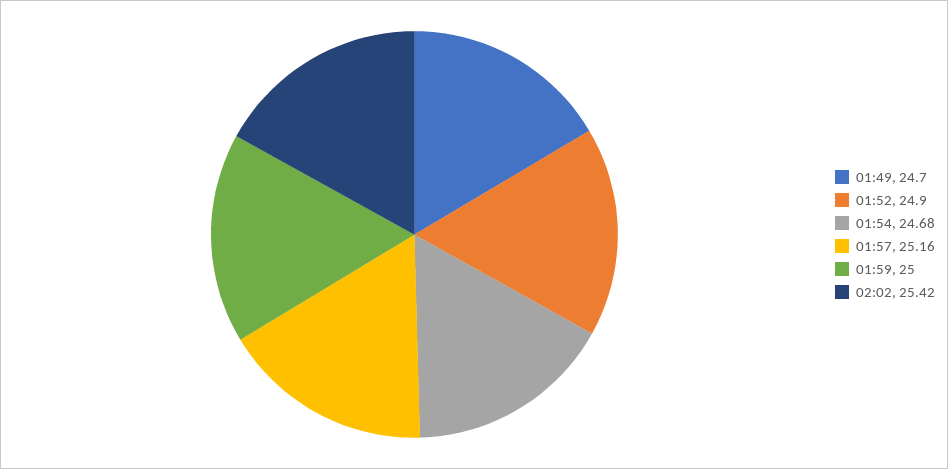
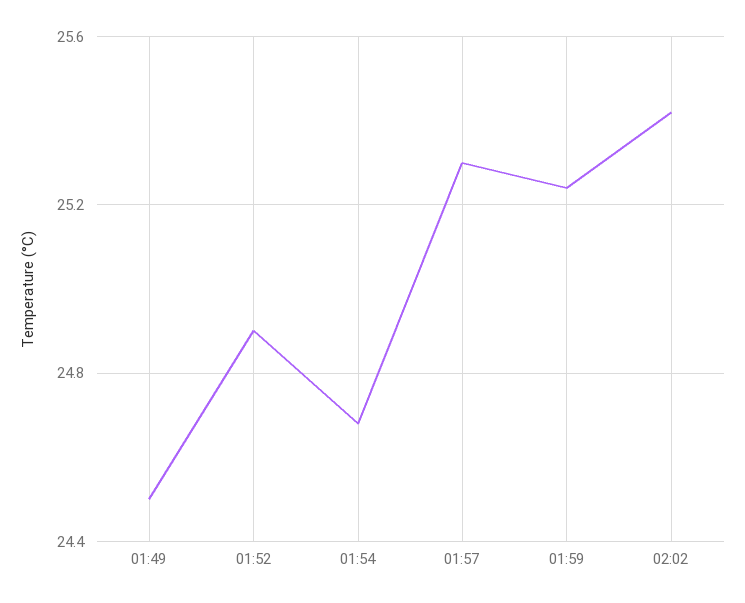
  {
-   "01:49": 24.7,
+   "01:49": 24.5,
    "01:52": 24.9,
    "01:54": 24.68,
-   "01:57": 25.16,
+   "01:57": 25.3,
-   "01:59": 25,
+   "01:59": 25.25,
    "02:02": 25.42
  }

